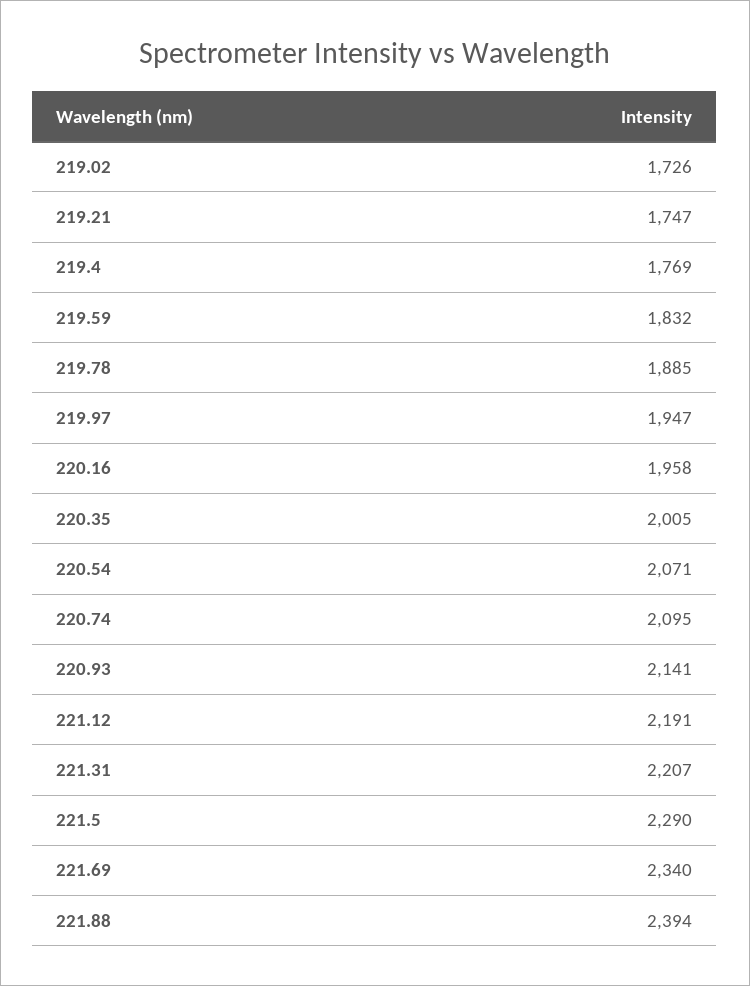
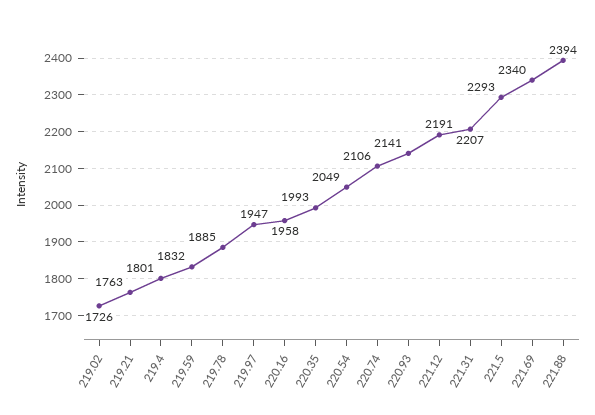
  {
    "219.02": 1726,
-   "219.21": 1747,
+   "219.21": 1763,
-   "219.4": 1769,
+   "219.4": 1801,
    "219.59": 1832,
    "219.78": 1885,
    "219.97": 1947,
    "220.16": 1958,
-   "220.35": 2005,
+   "220.35": 1993,
-   "220.54": 2071,
+   "220.54": 2049,
-   "220.74": 2095,
+   "220.74": 2106,
    "220.93": 2141,
    "221.12": 2191,
    "221.31": 2207,
-   "221.5": 2290,
+   "221.5": 2293,
    "221.69": 2340,
    "221.88": 2394
  }

